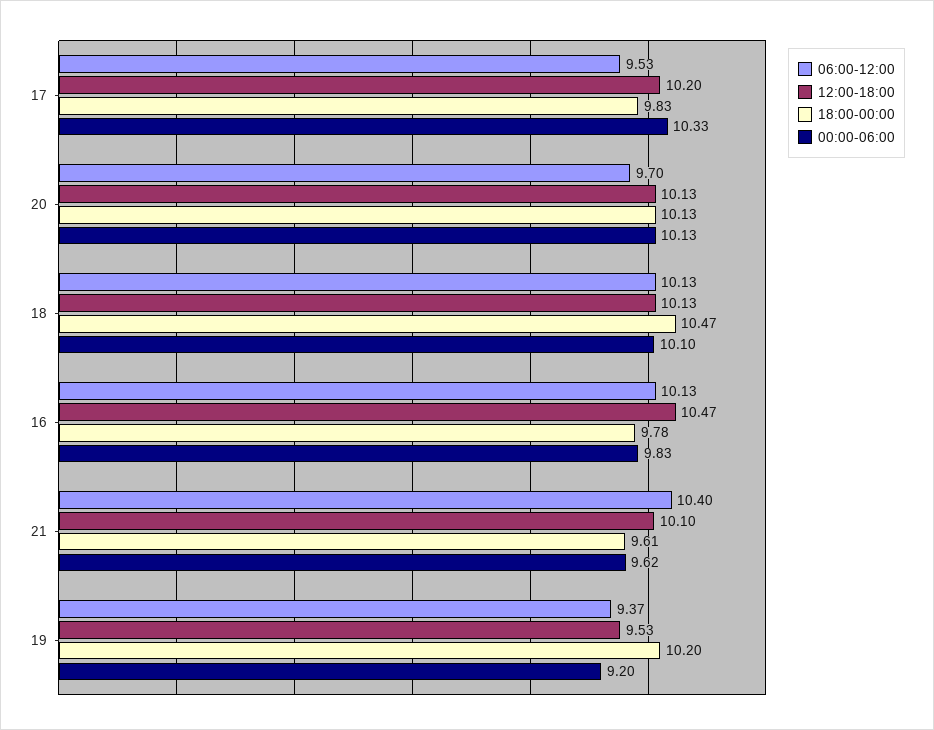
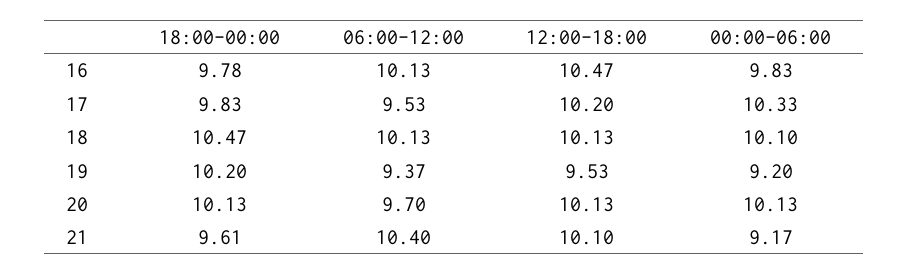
  {
    "06:00-12:00": {
      "17": 9.53,
      "20": 9.7,
      "18": 10.13,
      "16": 10.13,
      "21": 10.4,
      "19": 9.37
    },
    "12:00-18:00": {
      "17": 10.2,
      "20": 10.13,
      "18": 10.13,
      "16": 10.47,
      "21": 10.1,
      "19": 9.53
    },
    "18:00-00:00": {
      "17": 9.83,
      "20": 10.13,
      "18": 10.47,
      "16": 9.78,
      "21": 9.61,
      "19": 10.2
    },
    "00:00-06:00": {
      "17": 10.33,
      "20": 10.13,
      "18": 10.1,
      "16": 9.83,
-     "21": 9.62,
+     "21": 9.17,
      "19": 9.2
    }
  }

